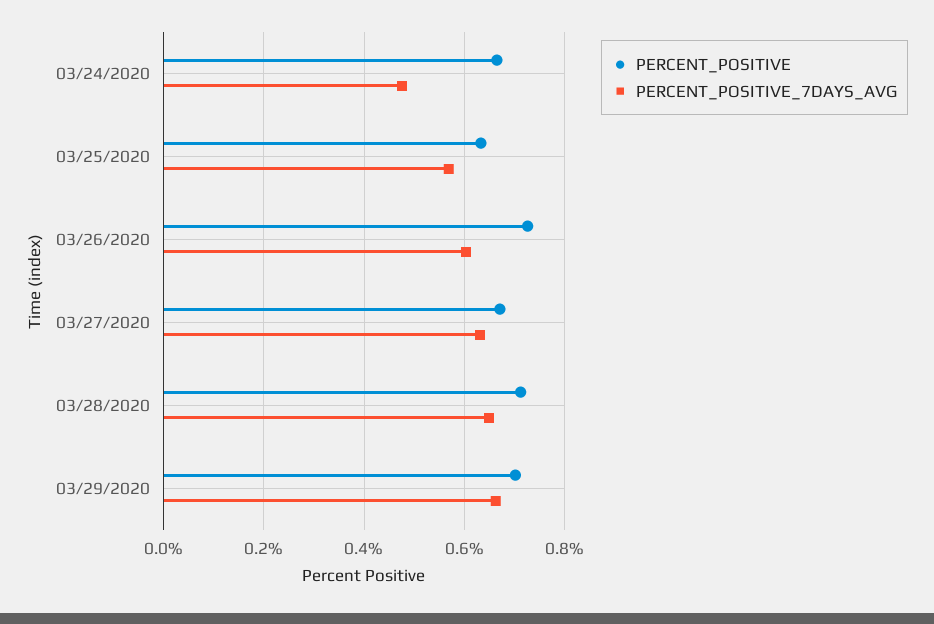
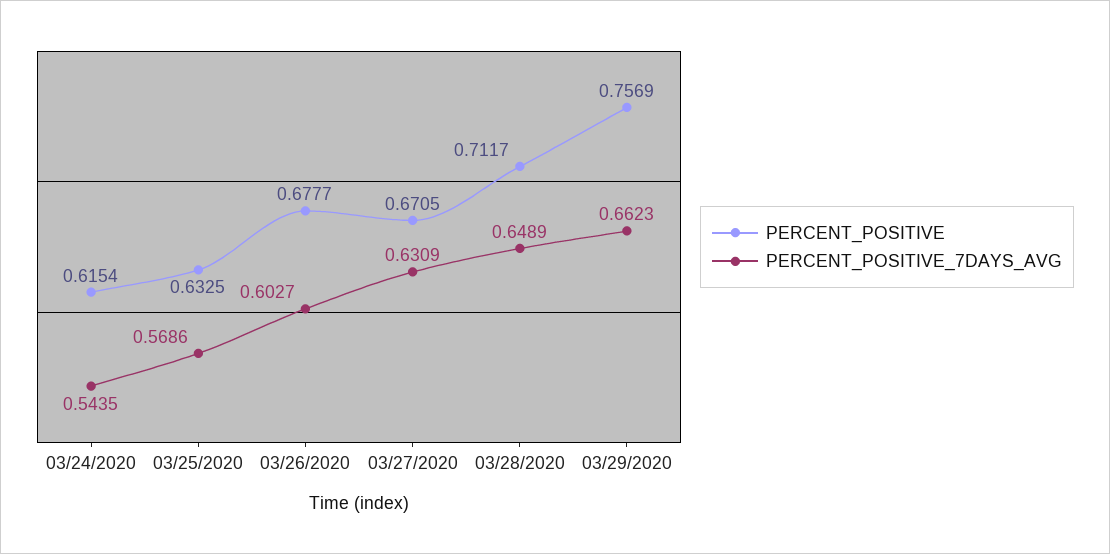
  {
    "PERCENT_POSITIVE": {
-     "03/24/2020": 0.66,
+     "03/24/2020": 0.6154,
      "03/25/2020": 0.6325,
-     "03/26/2020": 0.72,
+     "03/26/2020": 0.6777,
      "03/27/2020": 0.6705,
      "03/28/2020": 0.7117,
-     "03/29/2020": 0.7
+     "03/29/2020": 0.7569
    },
    "PERCENT_POSITIVE_7DAYS_AVG": {
-     "03/24/2020": 0.48,
+     "03/24/2020": 0.5435,
      "03/25/2020": 0.5686,
      "03/26/2020": 0.6027,
      "03/27/2020": 0.6309,
      "03/28/2020": 0.6489,
      "03/29/2020": 0.6623
    }
  }

